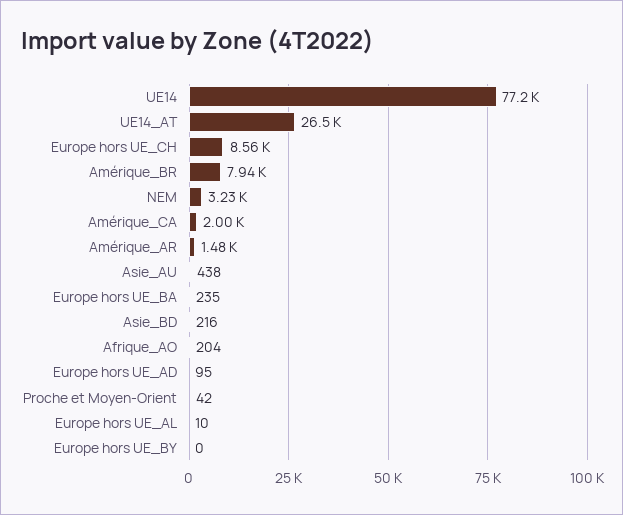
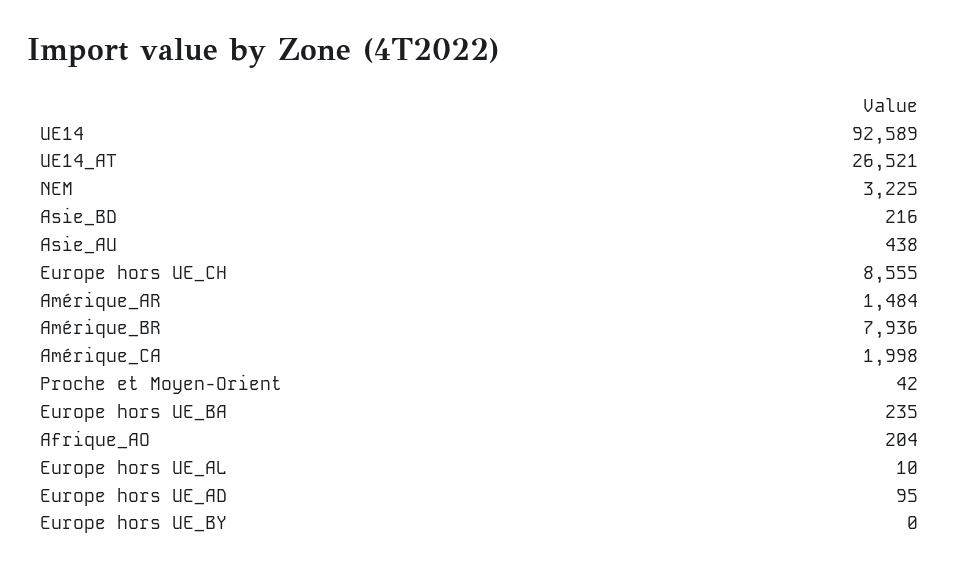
  {
-   "UE14": 77200,
+   "UE14": 92589,
    "UE14_AT": 26521,
    "Europe hors UE_CH": 8555,
    "Amérique_BR": 7936,
    "NEM": 3225,
    "Amérique_CA": 1998,
    "Amérique_AR": 1484,
    "Asie_AU": 438,
    "Europe hors UE_BA": 235,
    "Asie_BD": 216,
    "Afrique_AO": 204,
    "Europe hors UE_AD": 95,
    "Proche et Moyen-Orient": 42,
    "Europe hors UE_AL": 10,
    "Europe hors UE_BY": 0
  }

